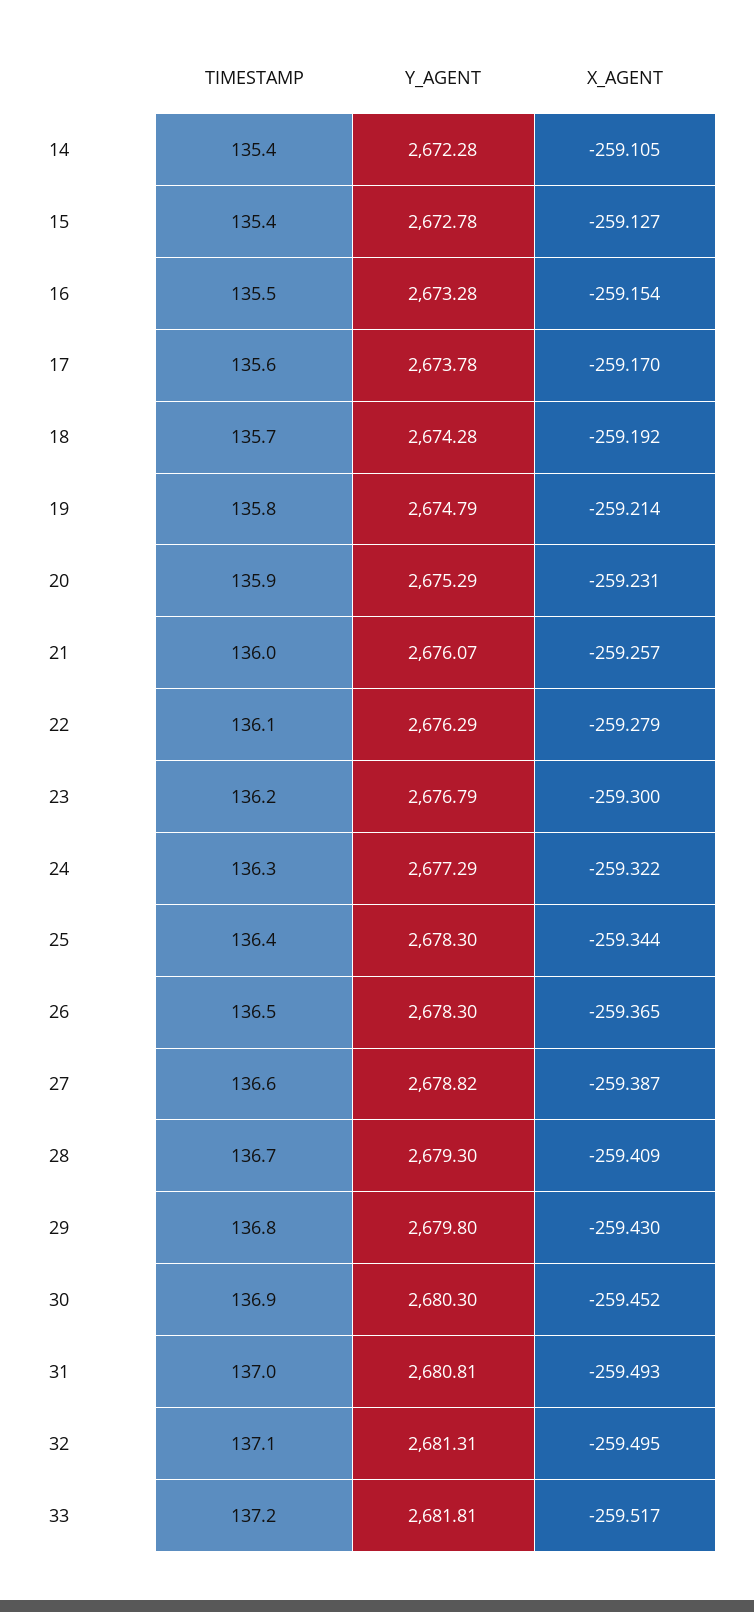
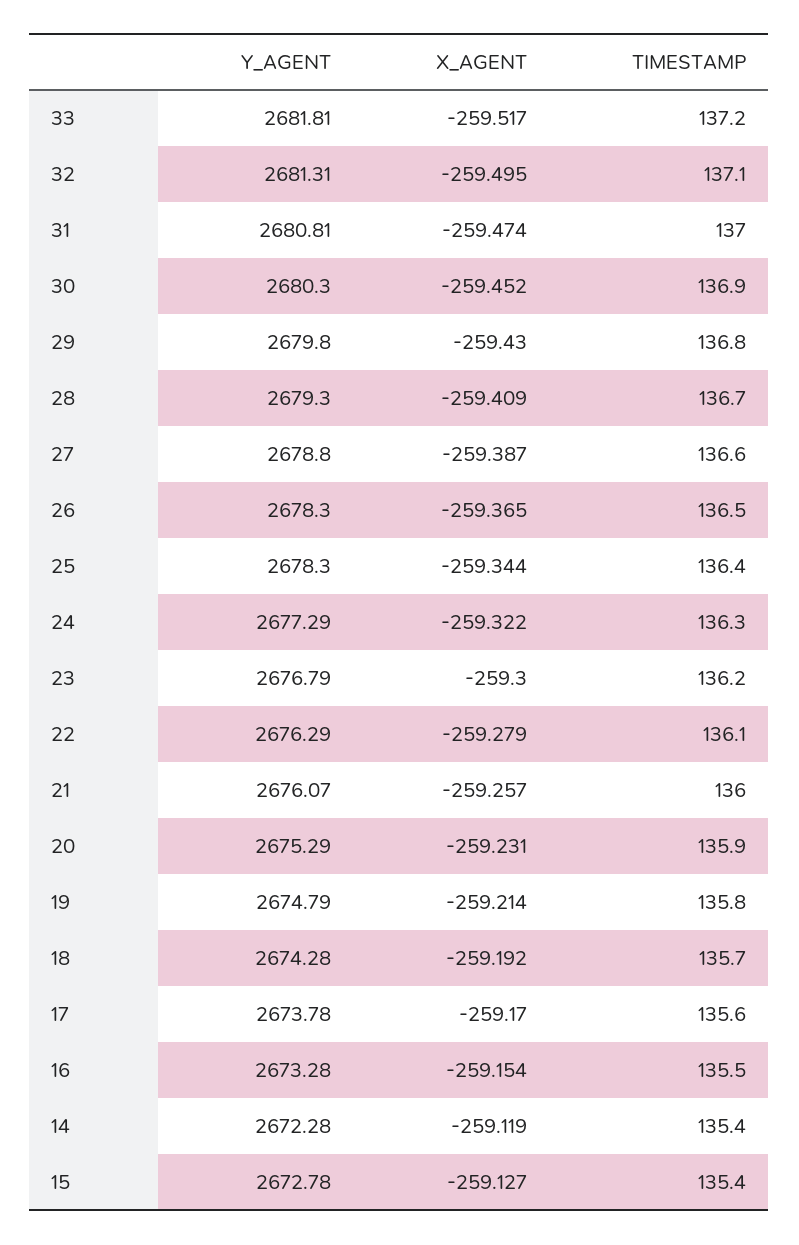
  {
    "TIMESTAMP": {
      "14": 135.4,
      "15": 135.4,
      "16": 135.5,
      "17": 135.6,
      "18": 135.7,
      "19": 135.8,
      "20": 135.9,
      "21": 136,
      "22": 136.1,
      "23": 136.2,
      "24": 136.3,
      "25": 136.4,
      "26": 136.5,
      "27": 136.6,
      "28": 136.7,
      "29": 136.8,
      "30": 136.9,
      "31": 137,
      "32": 137.1,
      "33": 137.2
    },
    "Y_AGENT": {
      "14": 2672.28,
      "15": 2672.78,
      "16": 2673.28,
      "17": 2673.78,
      "18": 2674.28,
      "19": 2674.79,
      "20": 2675.29,
      "21": 2676.07,
      "22": 2676.29,
      "23": 2676.79,
      "24": 2677.29,
      "25": 2678.3,
      "26": 2678.3,
-     "27": 2678.82,
+     "27": 2678.8,
      "28": 2679.3,
      "29": 2679.8,
      "30": 2680.3,
      "31": 2680.81,
      "32": 2681.31,
      "33": 2681.81
    },
    "X_AGENT": {
-     "14": -259.105,
+     "14": -259.119,
      "15": -259.127,
      "16": -259.154,
      "17": -259.17,
      "18": -259.192,
      "19": -259.214,
      "20": -259.231,
      "21": -259.257,
      "22": -259.279,
      "23": -259.3,
      "24": -259.322,
      "25": -259.344,
      "26": -259.365,
      "27": -259.387,
      "28": -259.409,
      "29": -259.43,
      "30": -259.452,
-     "31": -259.493,
+     "31": -259.474,
      "32": -259.495,
      "33": -259.517
    }
  }

